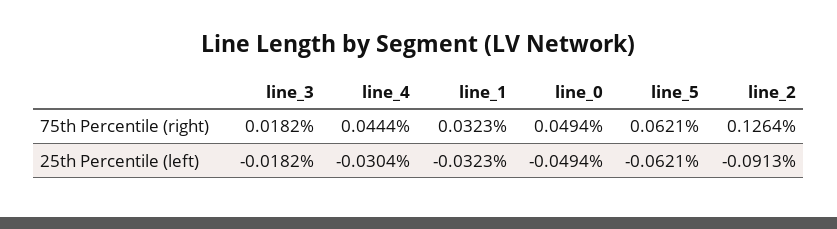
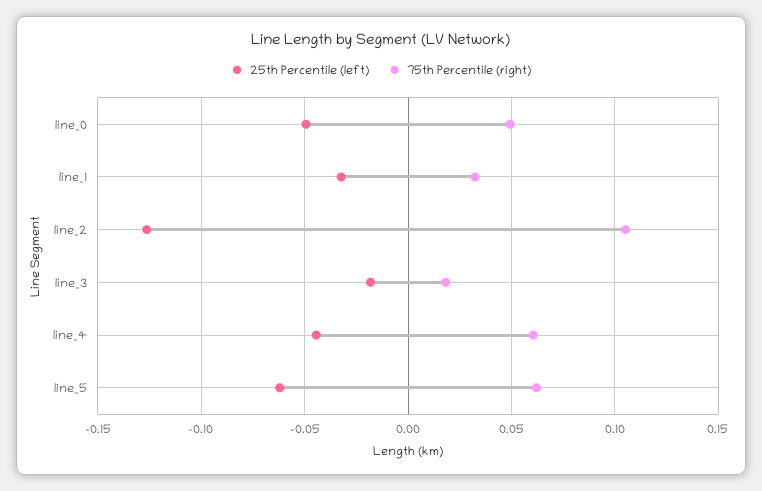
  {
    "75th Percentile (right)": {
      "line_3": 0.0182,
-     "line_4": 0.0444,
+     "line_4": 0.06,
      "line_1": 0.0323,
      "line_0": 0.0494,
      "line_5": 0.0621,
-     "line_2": 0.1264
+     "line_2": 0.105
    },
    "25th Percentile (left)": {
      "line_3": -0.0182,
-     "line_4": -0.0304,
+     "line_4": -0.045,
      "line_1": -0.0323,
      "line_0": -0.0494,
      "line_5": -0.0621,
-     "line_2": -0.0913
+     "line_2": -0.125
    }
  }

